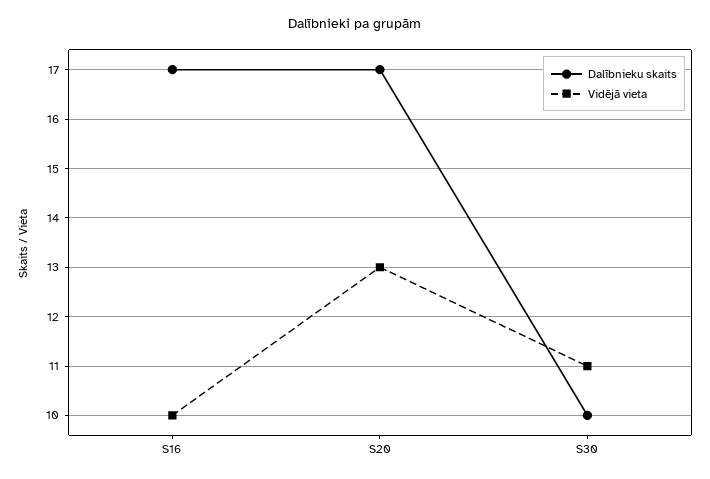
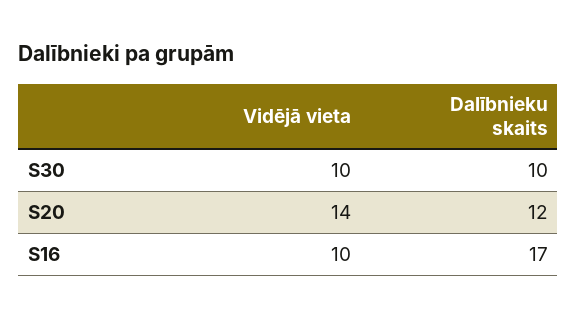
  {
    "Dalībnieku skaits": {
      "S16": 17,
-     "S20": 17,
+     "S20": 12,
      "S30": 10
    },
    "Vidējā vieta": {
      "S16": 10,
-     "S20": 13,
+     "S20": 14,
-     "S30": 11
+     "S30": 10
    }
  }

